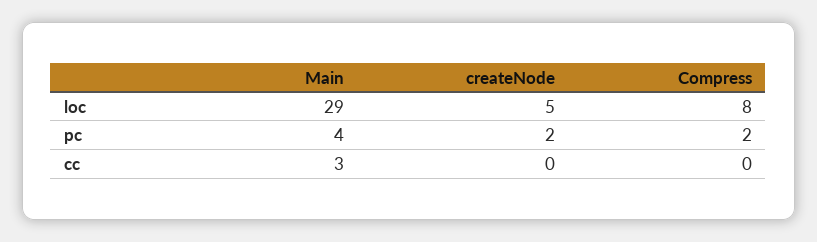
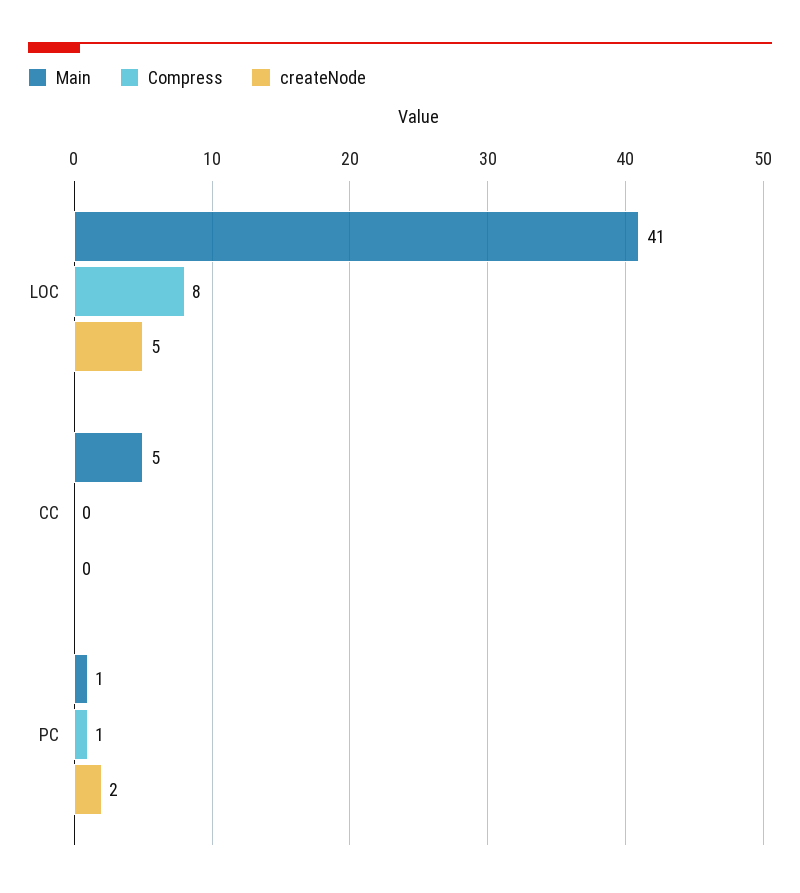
  {
    "Main": {
-     "loc": 29,
+     "loc": 41,
-     "pc": 4,
+     "pc": 1,
-     "cc": 3
+     "cc": 5
    },
    "createNode": {
      "loc": 5,
      "pc": 2,
      "cc": 0
    },
    "Compress": {
      "loc": 8,
-     "pc": 2,
+     "pc": 1,
      "cc": 0
    }
  }

